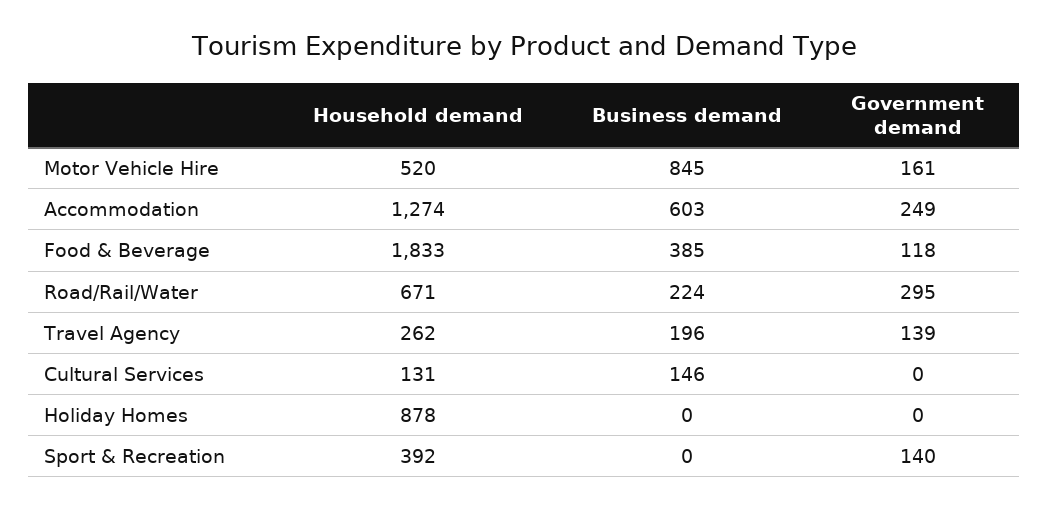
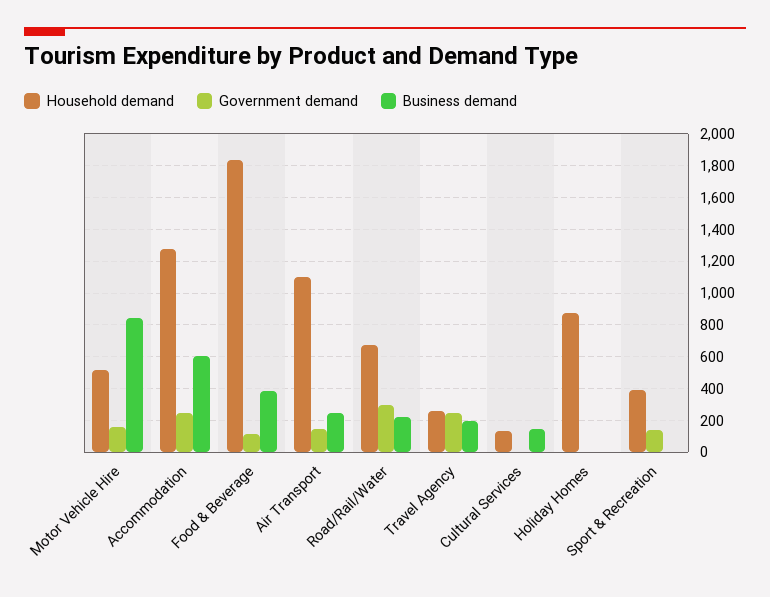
  {
    "Household demand": {
      "Motor Vehicle Hire": 520,
      "Accommodation": 1274,
      "Food & Beverage": 1833,
      "Road/Rail/Water": 671,
      "Travel Agency": 262,
      "Cultural Services": 131,
      "Holiday Homes": 878,
-     "Sport & Recreation": 392
+     "Sport & Recreation": 392,
+     "Air Transport": 1100
    },
    "Business demand": {
      "Motor Vehicle Hire": 845,
      "Accommodation": 603,
      "Food & Beverage": 385,
      "Road/Rail/Water": 224,
      "Travel Agency": 196,
      "Cultural Services": 146,
      "Holiday Homes": 0,
-     "Sport & Recreation": 0
+     "Sport & Recreation": 0,
+     "Air Transport": 250
    },
    "Government demand": {
      "Motor Vehicle Hire": 161,
      "Accommodation": 249,
      "Food & Beverage": 118,
      "Road/Rail/Water": 295,
-     "Travel Agency": 139,
+     "Travel Agency": 250,
      "Cultural Services": 0,
      "Holiday Homes": 0,
-     "Sport & Recreation": 140
+     "Sport & Recreation": 140,
+     "Air Transport": 150
    }
  }

